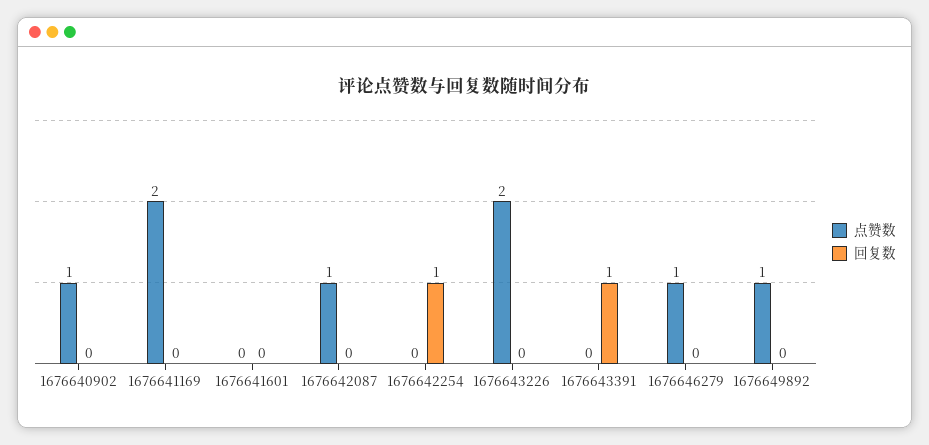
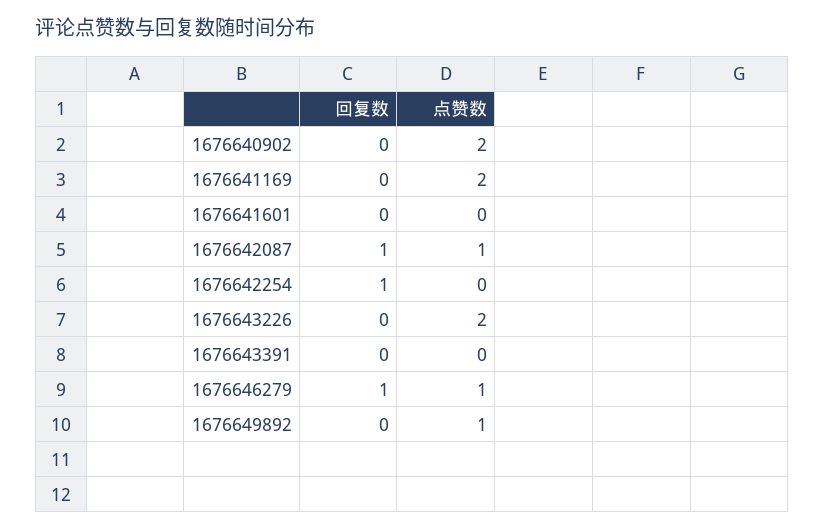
  {
    "点赞数": {
-     "1676640902": 1,
+     "1676640902": 2,
      "1676641169": 2,
      "1676641601": 0,
      "1676642087": 1,
      "1676642254": 0,
      "1676643226": 2,
      "1676643391": 0,
      "1676646279": 1,
      "1676649892": 1
    },
    "回复数": {
      "1676640902": 0,
      "1676641169": 0,
      "1676641601": 0,
-     "1676642087": 0,
+     "1676642087": 1,
      "1676642254": 1,
      "1676643226": 0,
-     "1676643391": 1,
+     "1676643391": 0,
-     "1676646279": 0,
+     "1676646279": 1,
      "1676649892": 0
    }
  }

